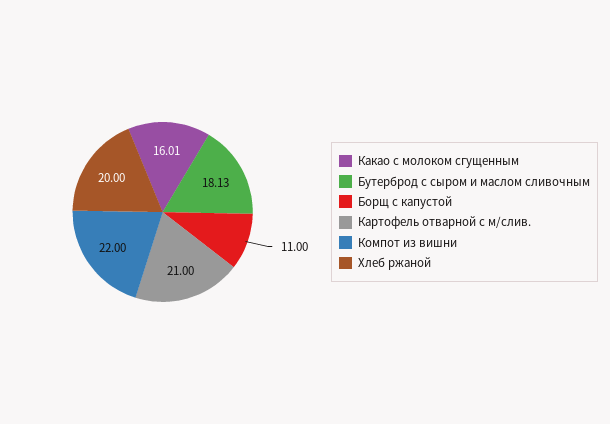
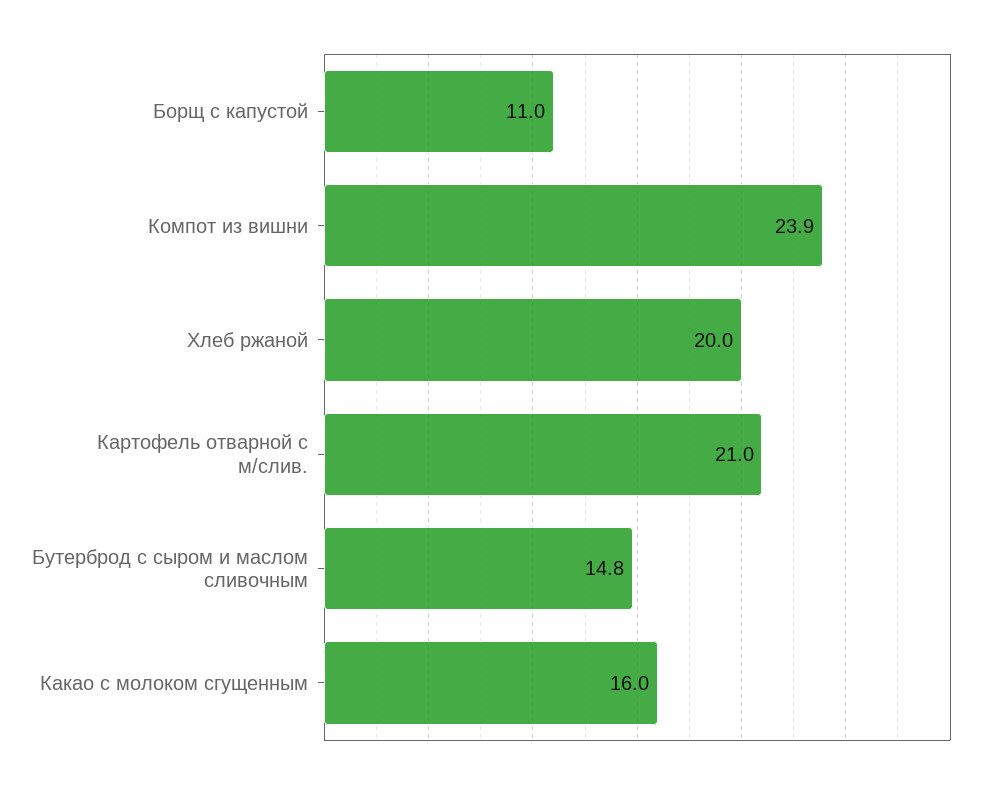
  {
    "Какао с молоком сгущенным": 16.01,
-   "Бутерброд с сыром и маслом сливочным": 18.13,
+   "Бутерброд с сыром и маслом сливочным": 14.8,
    "Борщ с капустой": 11,
    "Картофель отварной с м/слив.": 21,
-   "Компот из вишни": 22,
+   "Компот из вишни": 23.9,
    "Хлеб ржаной": 20
  }

